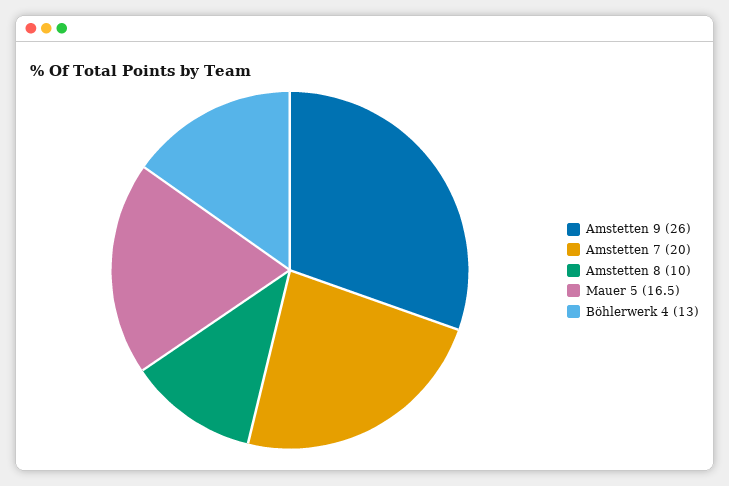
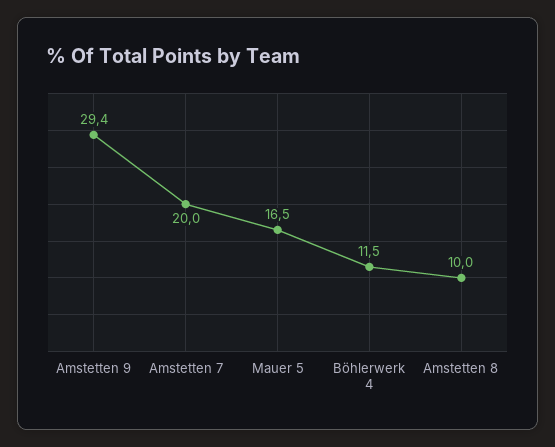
  {
-   "Amstetten 9": 26,
+   "Amstetten 9": 29.4,
    "Amstetten 7": 20,
    "Amstetten 8": 10,
    "Mauer 5": 16.5,
-   "Böhlerwerk 4": 13
+   "Böhlerwerk 4": 11.5
  }

